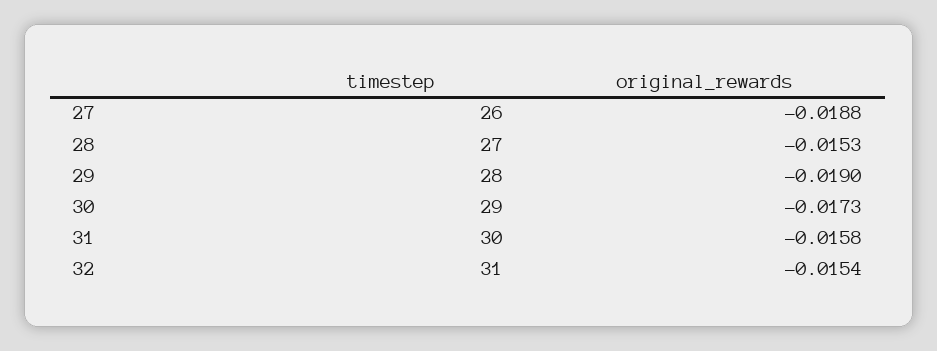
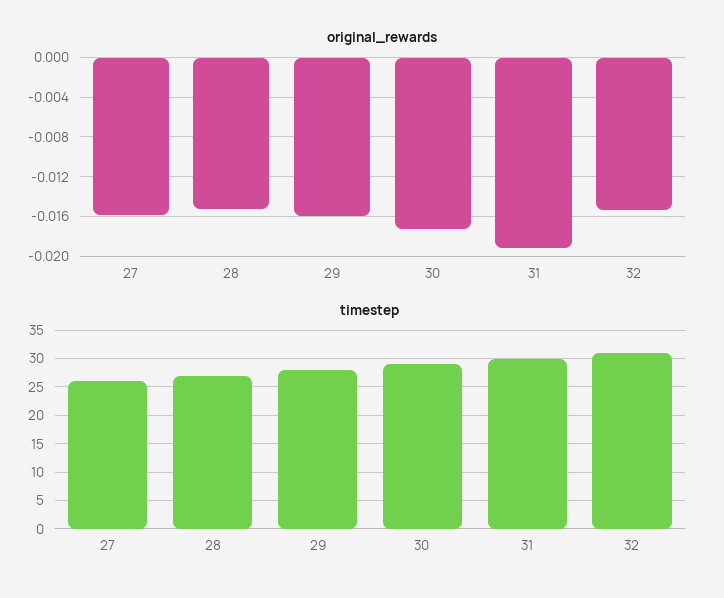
  {
    "timestep": {
      "27": 26,
      "28": 27,
      "29": 28,
      "30": 29,
      "31": 30,
      "32": 31
    },
    "original_rewards": {
-     "27": -0.0188,
+     "27": -0.016,
      "28": -0.0153,
-     "29": -0.019,
+     "29": -0.016,
      "30": -0.0173,
-     "31": -0.0158,
+     "31": -0.019,
      "32": -0.0154
    }
  }

